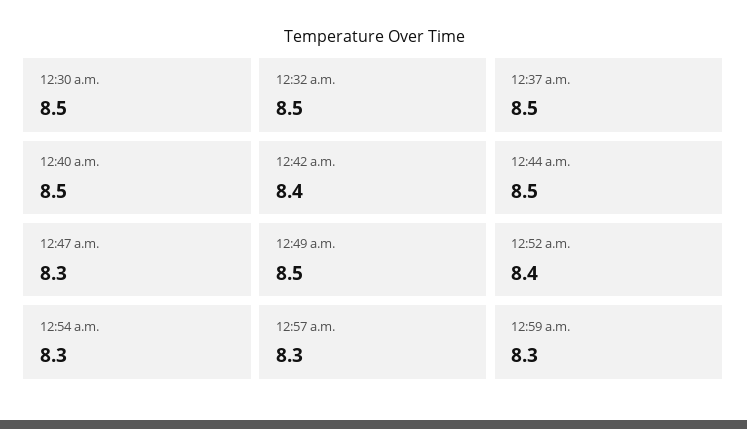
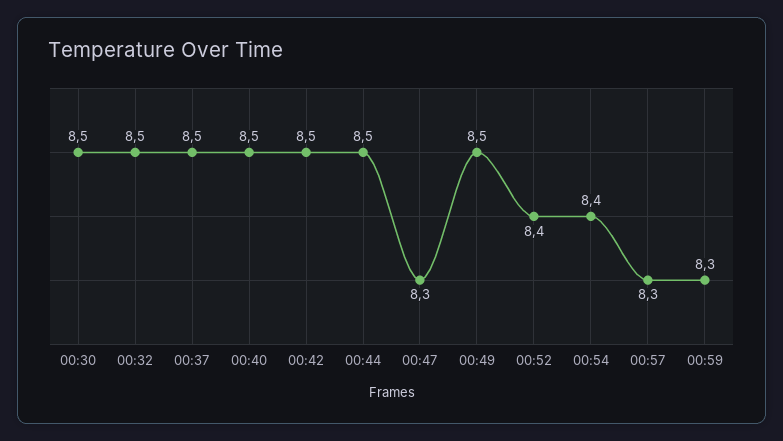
  {
    "12:30 a.m.": 8.5,
    "12:32 a.m.": 8.5,
    "12:37 a.m.": 8.5,
    "12:40 a.m.": 8.5,
-   "12:42 a.m.": 8.4,
+   "12:42 a.m.": 8.5,
    "12:44 a.m.": 8.5,
    "12:47 a.m.": 8.3,
    "12:49 a.m.": 8.5,
    "12:52 a.m.": 8.4,
-   "12:54 a.m.": 8.3,
+   "12:54 a.m.": 8.4,
    "12:57 a.m.": 8.3,
    "12:59 a.m.": 8.3
  }

